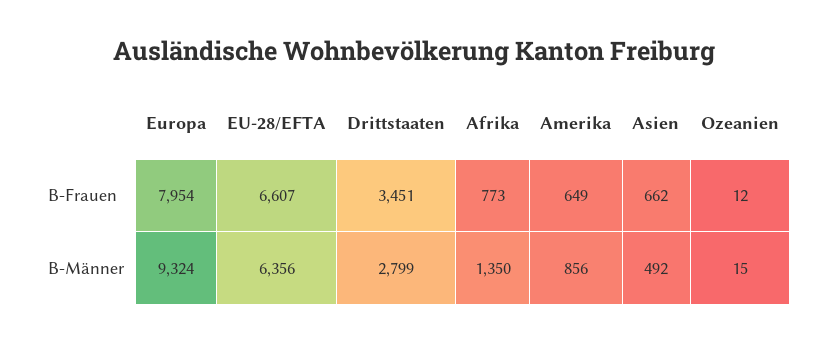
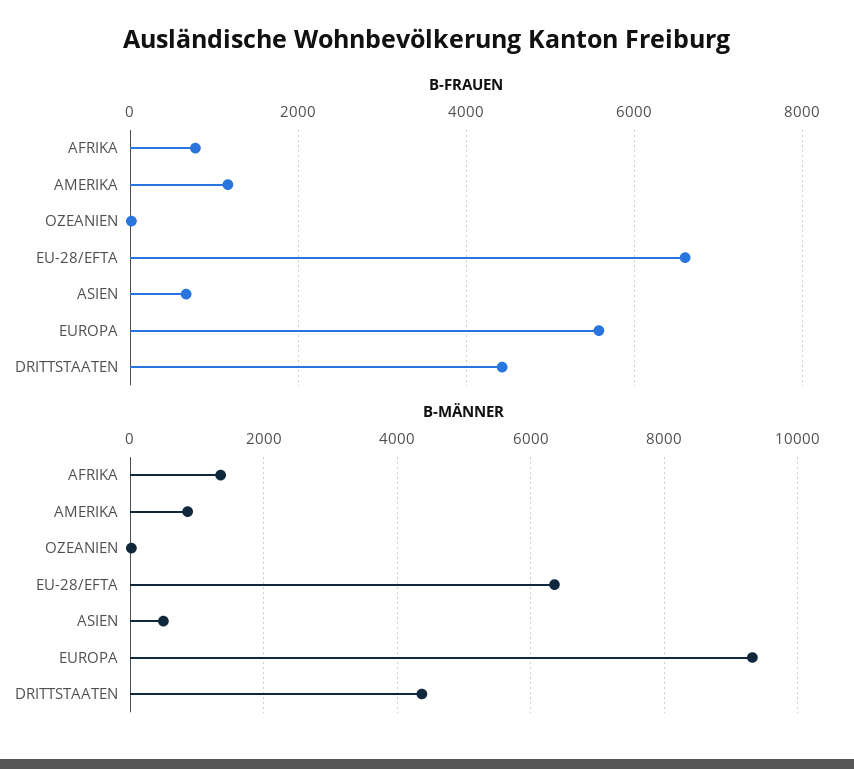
  {
    "B-Frauen": {
-     "Europa": 7954,
+     "Europa": 5600,
      "EU-28/EFTA": 6607,
-     "Drittstaaten": 3451,
+     "Drittstaaten": 4400,
      "Afrika": 773,
-     "Amerika": 649,
+     "Amerika": 1200,
      "Asien": 662,
      "Ozeanien": 12
    },
    "B-Männer": {
      "Europa": 9324,
      "EU-28/EFTA": 6356,
-     "Drittstaaten": 2799,
+     "Drittstaaten": 4400,
      "Afrika": 1350,
      "Amerika": 856,
      "Asien": 492,
      "Ozeanien": 15
    }
  }

